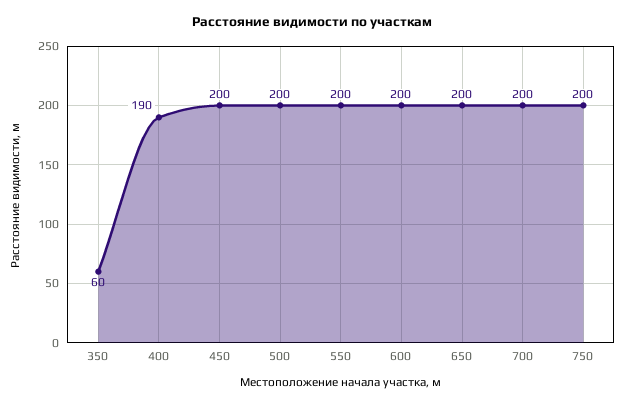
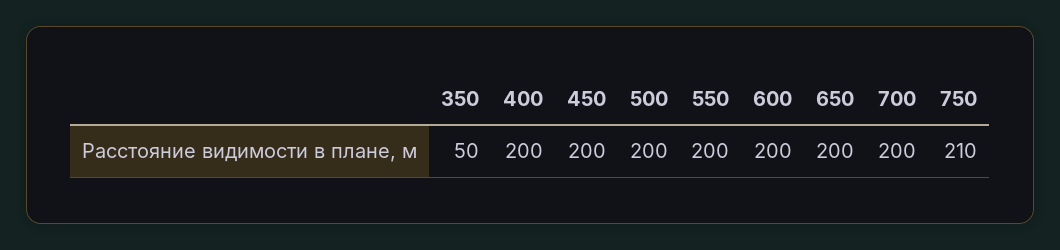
  {
-   "350": 60,
+   "350": 50,
-   "400": 190,
+   "400": 200,
    "450": 200,
    "500": 200,
    "550": 200,
    "600": 200,
    "650": 200,
    "700": 200,
-   "750": 200
+   "750": 210
  }

